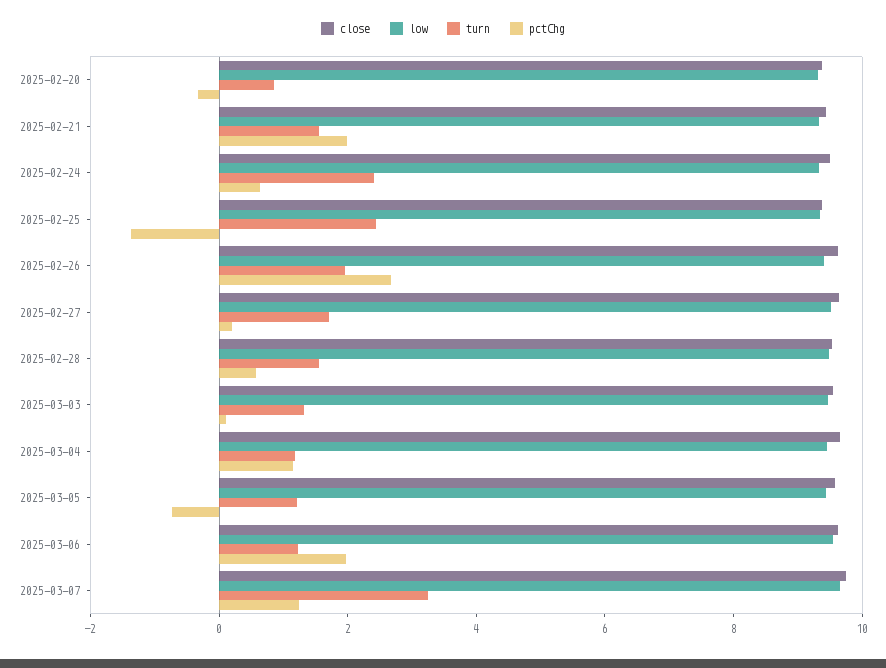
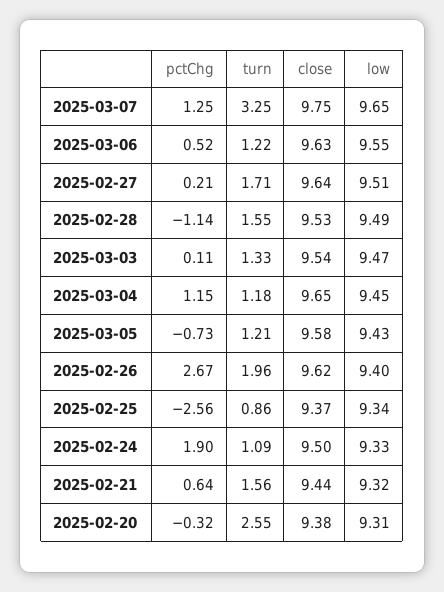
  {
    "close": {
      "2025-02-20": 9.38,
      "2025-02-21": 9.44,
      "2025-02-24": 9.5,
      "2025-02-25": 9.37,
      "2025-02-26": 9.62,
      "2025-02-27": 9.64,
      "2025-02-28": 9.53,
      "2025-03-03": 9.54,
      "2025-03-04": 9.65,
      "2025-03-05": 9.58,
      "2025-03-06": 9.63,
      "2025-03-07": 9.75
    },
    "low": {
      "2025-02-20": 9.31,
      "2025-02-21": 9.32,
      "2025-02-24": 9.33,
      "2025-02-25": 9.34,
      "2025-02-26": 9.4,
      "2025-02-27": 9.51,
      "2025-02-28": 9.49,
      "2025-03-03": 9.47,
      "2025-03-04": 9.45,
      "2025-03-05": 9.43,
      "2025-03-06": 9.55,
      "2025-03-07": 9.65
    },
    "turn": {
-     "2025-02-20": 1,
+     "2025-02-20": 2.55,
      "2025-02-21": 1.56,
-     "2025-02-24": 2.5,
+     "2025-02-24": 1.09,
-     "2025-02-25": 2.5,
+     "2025-02-25": 0.86,
      "2025-02-26": 1.96,
      "2025-02-27": 1.71,
      "2025-02-28": 1.55,
      "2025-03-03": 1.33,
      "2025-03-04": 1.18,
      "2025-03-05": 1.21,
      "2025-03-06": 1.22,
      "2025-03-07": 3.25
    },
    "pctChg": {
      "2025-02-20": -0.32,
-     "2025-02-21": 2,
+     "2025-02-21": 0.64,
-     "2025-02-24": 0.5,
+     "2025-02-24": 1.9,
-     "2025-02-25": -1.5,
+     "2025-02-25": -2.56,
      "2025-02-26": 2.67,
      "2025-02-27": 0.21,
-     "2025-02-28": 0.5,
+     "2025-02-28": -1.14,
      "2025-03-03": 0.11,
      "2025-03-04": 1.15,
      "2025-03-05": -0.73,
-     "2025-03-06": 2,
+     "2025-03-06": 0.52,
      "2025-03-07": 1.25
    }
  }

